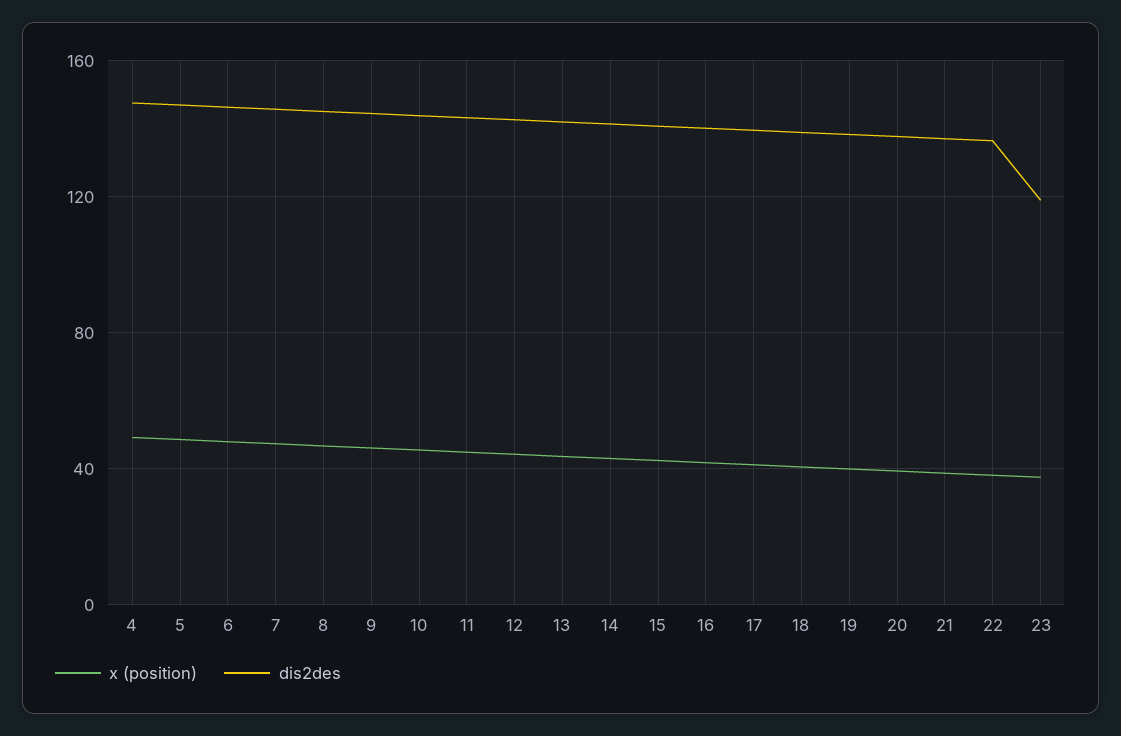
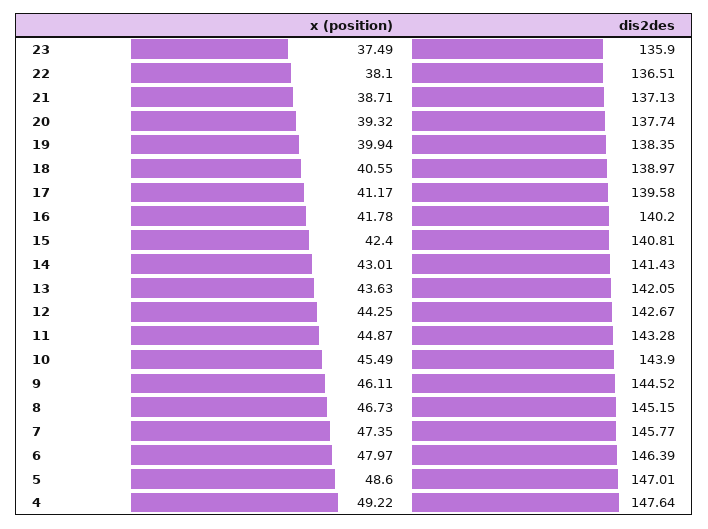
  {
    "x (position)": {
      "4": 49.22,
      "5": 48.6,
      "6": 47.97,
      "7": 47.35,
      "8": 46.73,
      "9": 46.11,
      "10": 45.49,
      "11": 44.87,
      "12": 44.25,
      "13": 43.63,
      "14": 43.01,
      "15": 42.4,
      "16": 41.78,
      "17": 41.17,
      "18": 40.55,
      "19": 39.94,
      "20": 39.32,
      "21": 38.71,
      "22": 38.1,
      "23": 37.49
    },
    "dis2des": {
      "4": 147.64,
      "5": 147.01,
      "6": 146.39,
      "7": 145.77,
      "8": 145.15,
      "9": 144.52,
      "10": 143.9,
      "11": 143.28,
      "12": 142.67,
      "13": 142.05,
      "14": 141.43,
      "15": 140.81,
      "16": 140.2,
      "17": 139.58,
      "18": 138.97,
      "19": 138.35,
      "20": 137.74,
      "21": 137.13,
      "22": 136.51,
-     "23": 120
+     "23": 135.9
    }
  }

